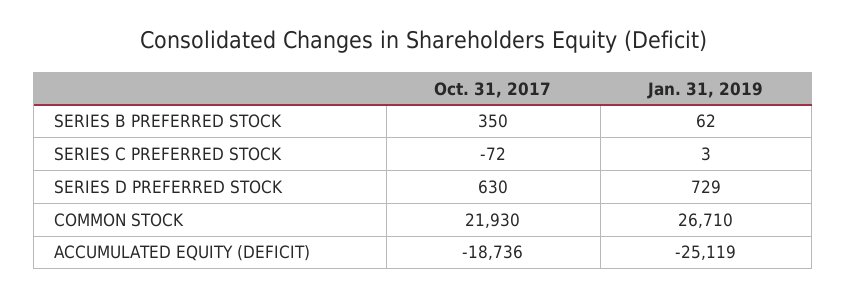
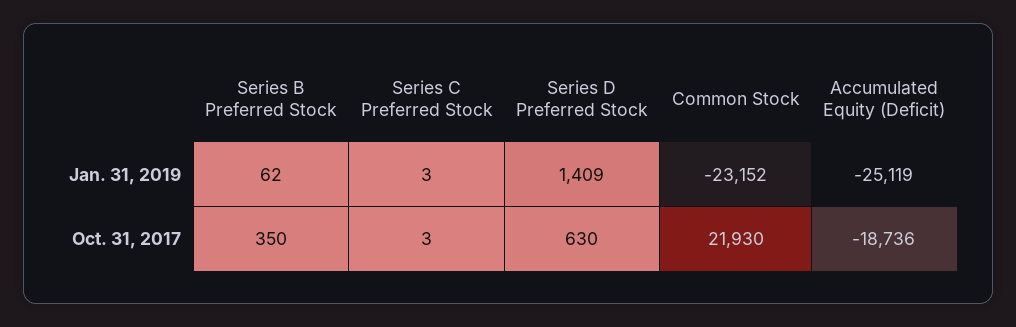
  {
    "Oct. 31, 2017": {
      "SERIES B PREFERRED STOCK": 350,
-     "SERIES C PREFERRED STOCK": -72,
+     "SERIES C PREFERRED STOCK": 3,
      "SERIES D PREFERRED STOCK": 630,
      "COMMON STOCK": 21930,
      "ACCUMULATED EQUITY (DEFICIT)": -18736
    },
    "Jan. 31, 2019": {
      "SERIES B PREFERRED STOCK": 62,
      "SERIES C PREFERRED STOCK": 3,
-     "SERIES D PREFERRED STOCK": 729,
+     "SERIES D PREFERRED STOCK": 1409,
-     "COMMON STOCK": 26710,
+     "COMMON STOCK": -23152,
      "ACCUMULATED EQUITY (DEFICIT)": -25119
    }
  }

